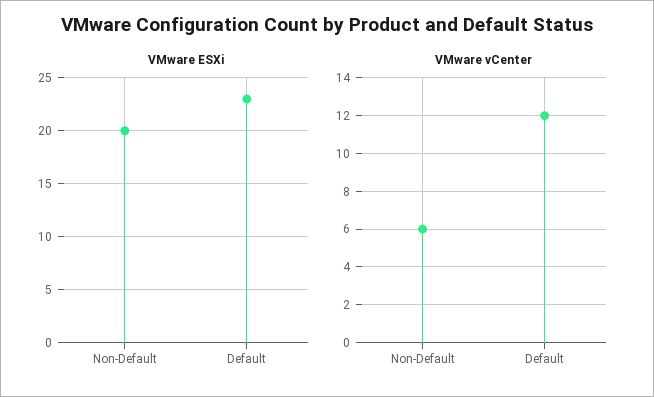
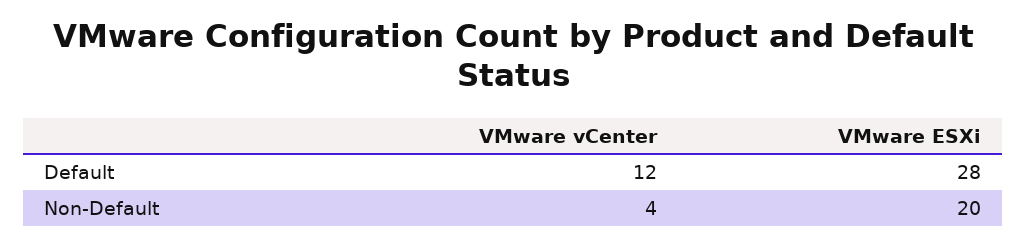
  {
    "VMware ESXi": {
      "Non-Default": 20,
-     "Default": 23
+     "Default": 28
    },
    "VMware vCenter": {
-     "Non-Default": 6,
+     "Non-Default": 4,
      "Default": 12
    }
  }

